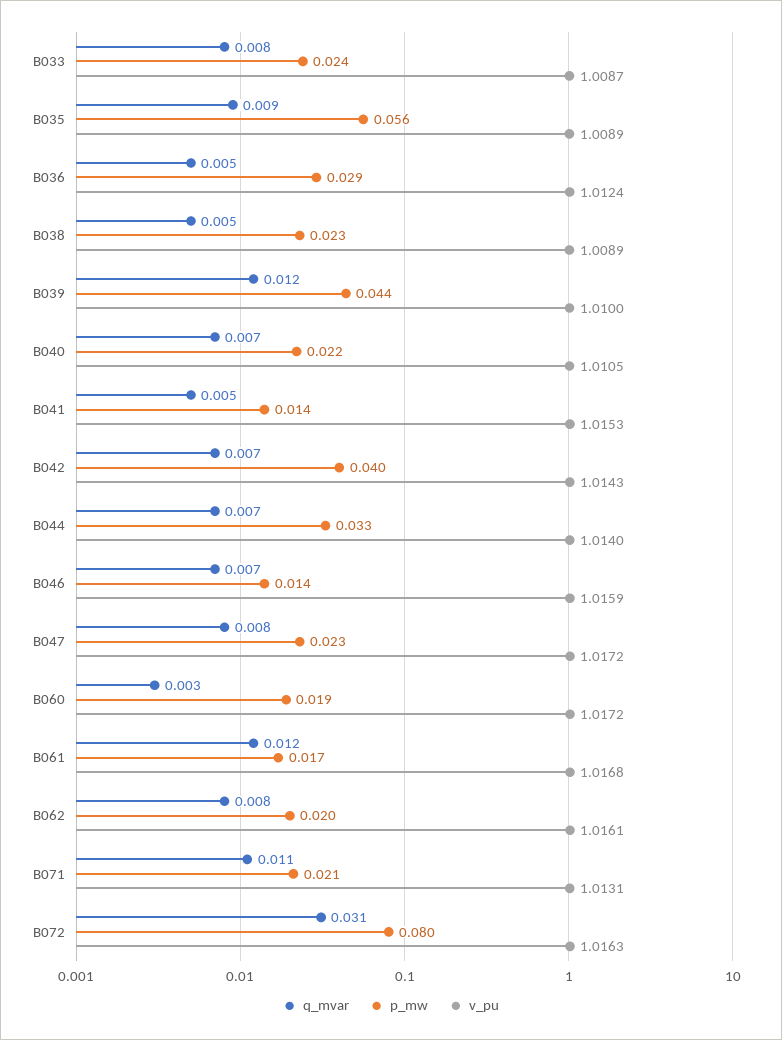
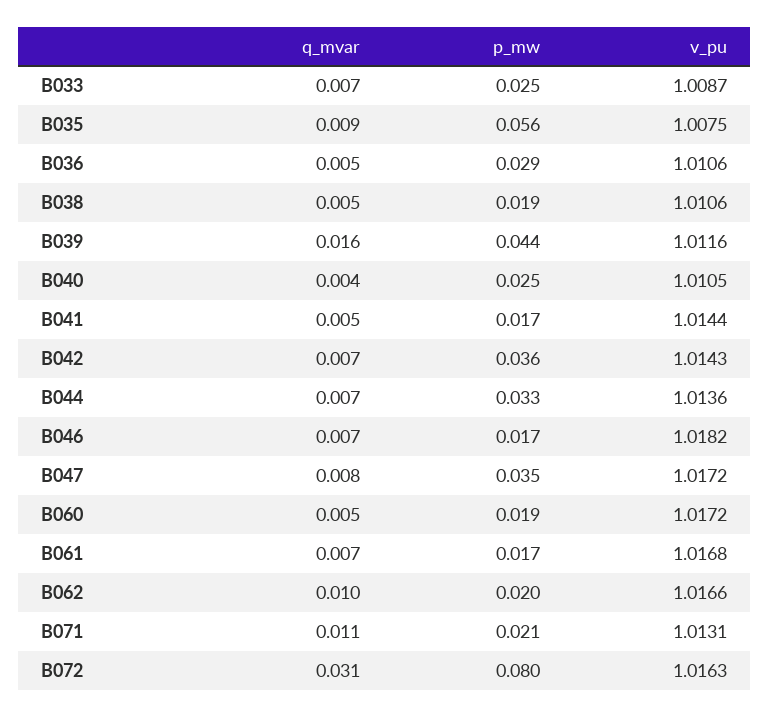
  {
    "q_mvar": {
-     "B033": 0.008,
+     "B033": 0.007,
      "B035": 0.009,
      "B036": 0.005,
      "B038": 0.005,
-     "B039": 0.012,
+     "B039": 0.016,
-     "B040": 0.007,
+     "B040": 0.004,
      "B041": 0.005,
      "B042": 0.007,
      "B044": 0.007,
      "B046": 0.007,
      "B047": 0.008,
-     "B060": 0.003,
+     "B060": 0.005,
-     "B061": 0.012,
+     "B061": 0.007,
-     "B062": 0.008,
+     "B062": 0.01,
      "B071": 0.011,
      "B072": 0.031
    },
    "p_mw": {
-     "B033": 0.024,
+     "B033": 0.025,
      "B035": 0.056,
      "B036": 0.029,
-     "B038": 0.023,
+     "B038": 0.019,
      "B039": 0.044,
-     "B040": 0.022,
+     "B040": 0.025,
-     "B041": 0.014,
+     "B041": 0.017,
-     "B042": 0.04,
+     "B042": 0.036,
      "B044": 0.033,
-     "B046": 0.014,
+     "B046": 0.017,
-     "B047": 0.023,
+     "B047": 0.035,
      "B060": 0.019,
      "B061": 0.017,
      "B062": 0.02,
      "B071": 0.021,
      "B072": 0.08
    },
    "v_pu": {
      "B033": 1.0087,
-     "B035": 1.0089,
+     "B035": 1.0075,
-     "B036": 1.0124,
+     "B036": 1.0106,
-     "B038": 1.0089,
+     "B038": 1.0106,
-     "B039": 1.01,
+     "B039": 1.0116,
      "B040": 1.0105,
-     "B041": 1.0153,
+     "B041": 1.0144,
      "B042": 1.0143,
-     "B044": 1.014,
+     "B044": 1.0136,
-     "B046": 1.0159,
+     "B046": 1.0182,
      "B047": 1.0172,
      "B060": 1.0172,
      "B061": 1.0168,
-     "B062": 1.0161,
+     "B062": 1.0166,
      "B071": 1.0131,
      "B072": 1.0163
    }
  }

